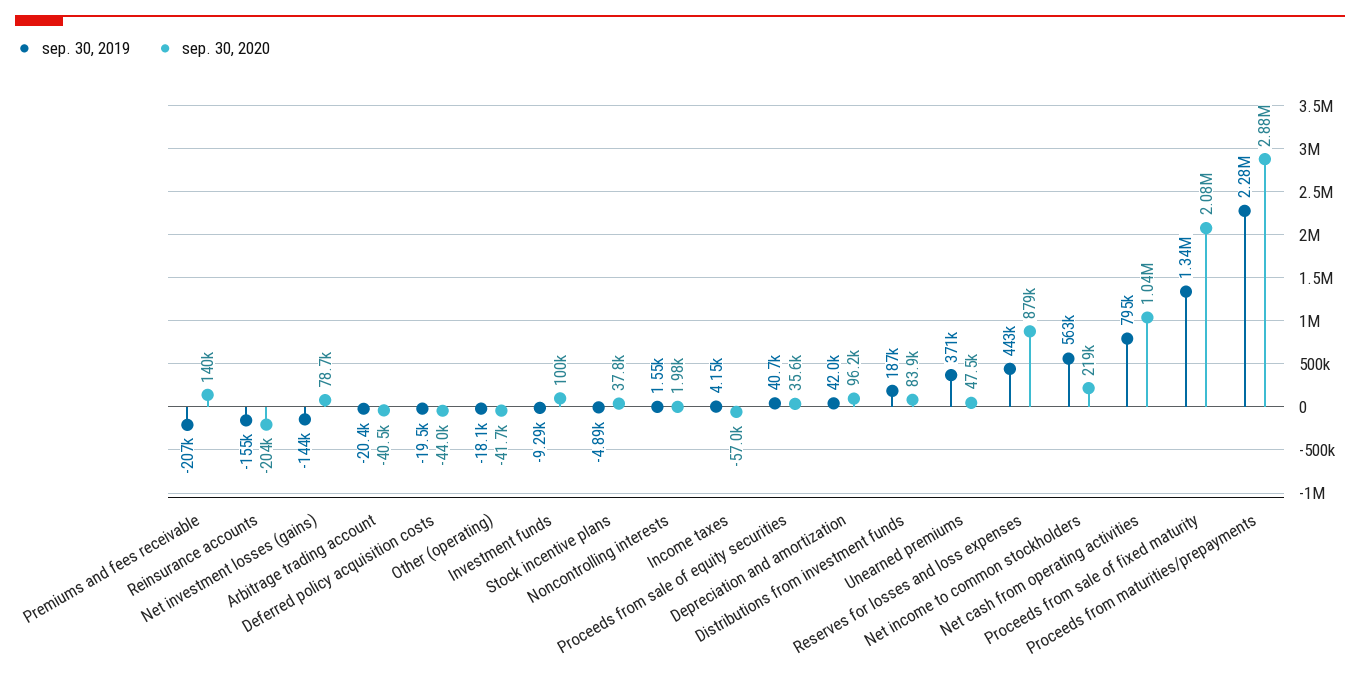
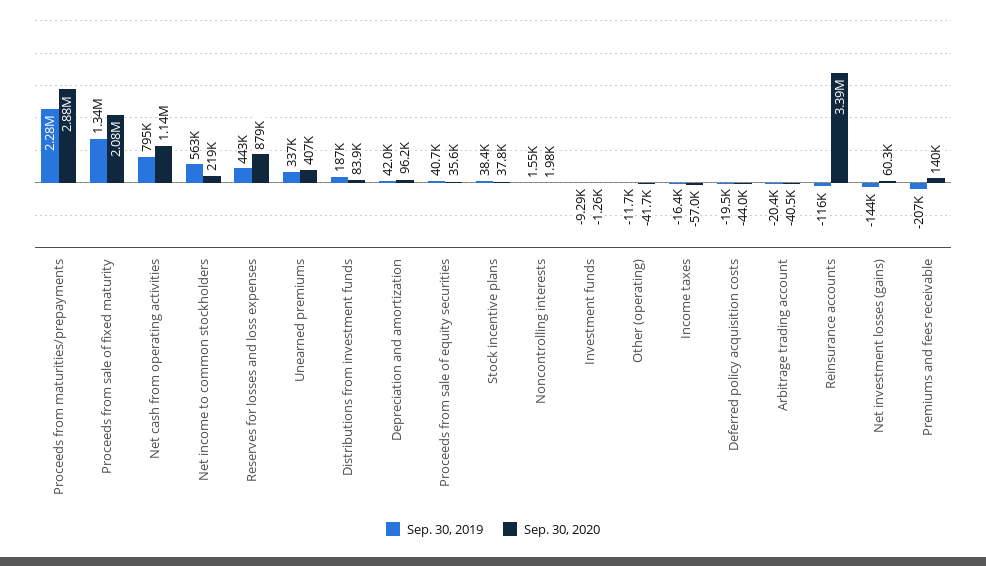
  {
    "sep. 30, 2019": {
      "Premiums and fees receivable": -207000,
-     "Reinsurance accounts": -155000,
+     "Reinsurance accounts": -116000,
      "Net investment losses (gains)": -144000,
      "Arbitrage trading account": -20400,
      "Deferred policy acquisition costs": -19500,
-     "Other (operating)": -18100,
+     "Other (operating)": -11700,
      "Investment funds": -9290,
-     "Stock incentive plans": -4890,
+     "Stock incentive plans": 38400,
      "Noncontrolling interests": 1550,
-     "Income taxes": 4150,
+     "Income taxes": -16400,
      "Proceeds from sale of equity securities": 40700,
      "Depreciation and amortization": 42000,
      "Distributions from investment funds": 187000,
-     "Unearned premiums": 371000,
+     "Unearned premiums": 337000,
      "Reserves for losses and loss expenses": 443000,
      "Net income to common stockholders": 563000,
      "Net cash from operating activities": 795000,
      "Proceeds from sale of fixed maturity": 1340000,
      "Proceeds from maturities/prepayments": 2280000
    },
    "sep. 30, 2020": {
      "Premiums and fees receivable": 140000,
-     "Reinsurance accounts": -204000,
+     "Reinsurance accounts": 3390000,
-     "Net investment losses (gains)": 78700,
+     "Net investment losses (gains)": 60300,
      "Arbitrage trading account": -40500,
      "Deferred policy acquisition costs": -44000,
      "Other (operating)": -41700,
-     "Investment funds": 100000,
+     "Investment funds": -1260,
      "Stock incentive plans": 37800,
      "Noncontrolling interests": 1980,
      "Income taxes": -57000,
      "Proceeds from sale of equity securities": 35600,
      "Depreciation and amortization": 96200,
      "Distributions from investment funds": 83900,
-     "Unearned premiums": 47500,
+     "Unearned premiums": 407000,
      "Reserves for losses and loss expenses": 879000,
      "Net income to common stockholders": 219000,
-     "Net cash from operating activities": 1040000,
+     "Net cash from operating activities": 1140000,
      "Proceeds from sale of fixed maturity": 2080000,
      "Proceeds from maturities/prepayments": 2880000
    }
  }

